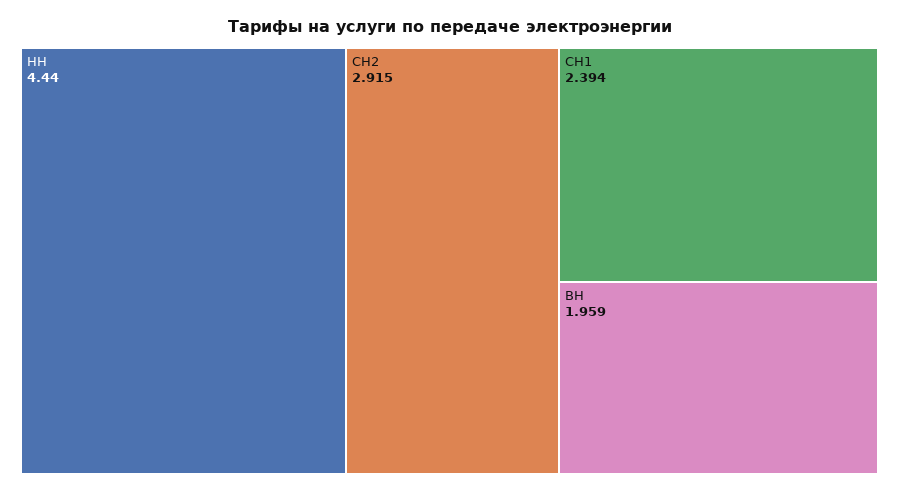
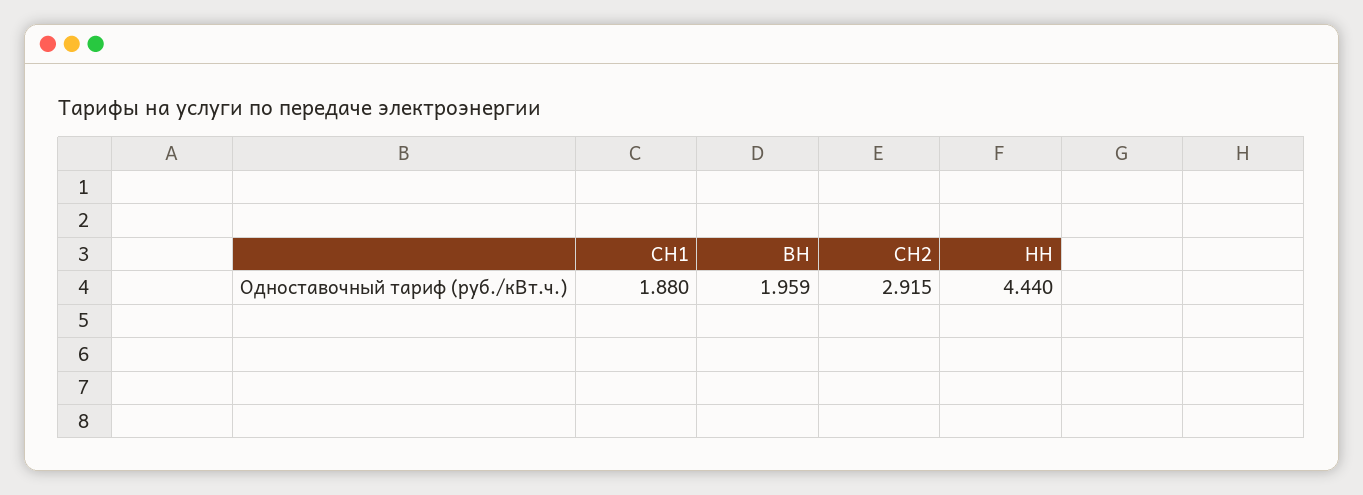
  {
    "НН": 4.44,
    "СН2": 2.915,
-   "СН1": 2.394,
+   "СН1": 1.88,
    "ВН": 1.959
  }

